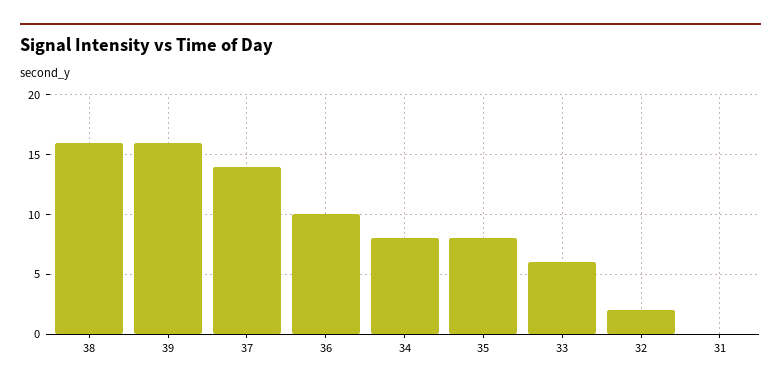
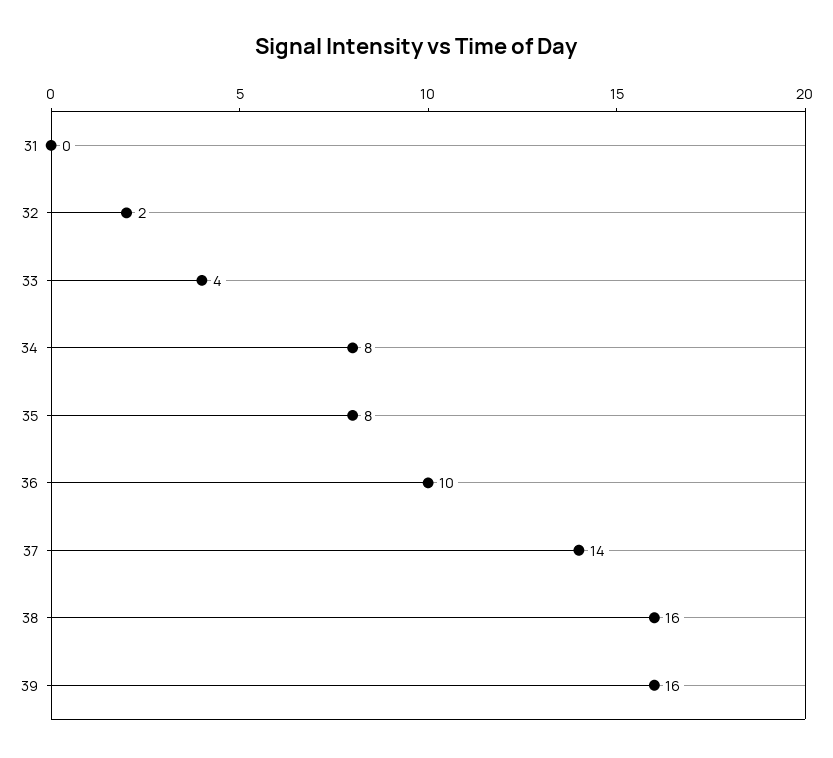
  {
    "38": 16,
    "39": 16,
    "37": 14,
    "36": 10,
    "34": 8,
    "35": 8,
-   "33": 6,
+   "33": 4,
    "32": 2,
    "31": 0
  }

